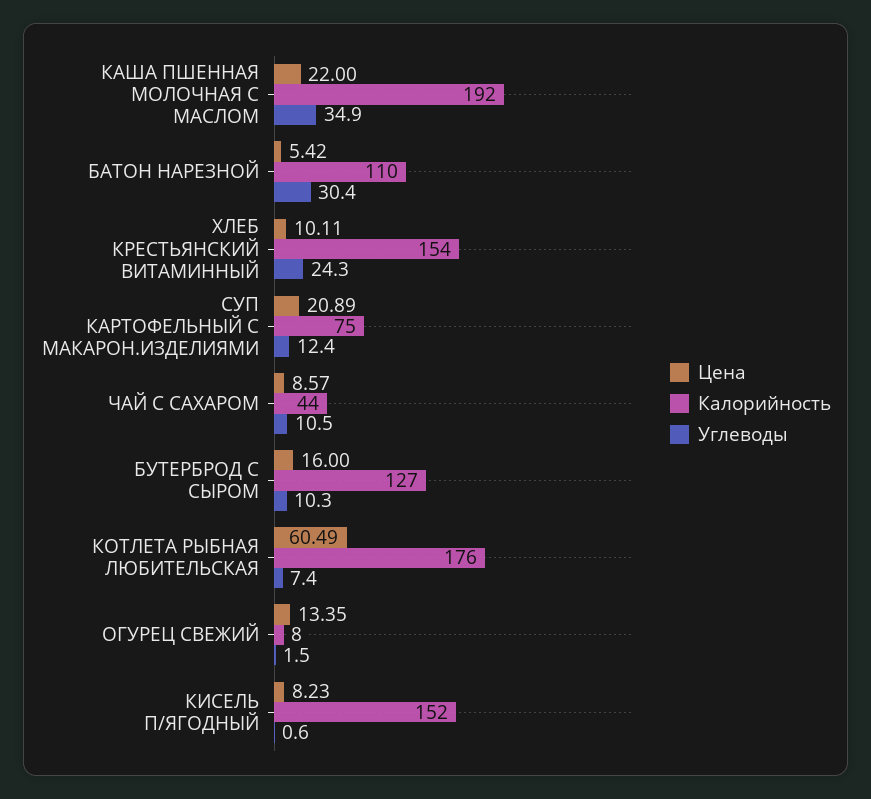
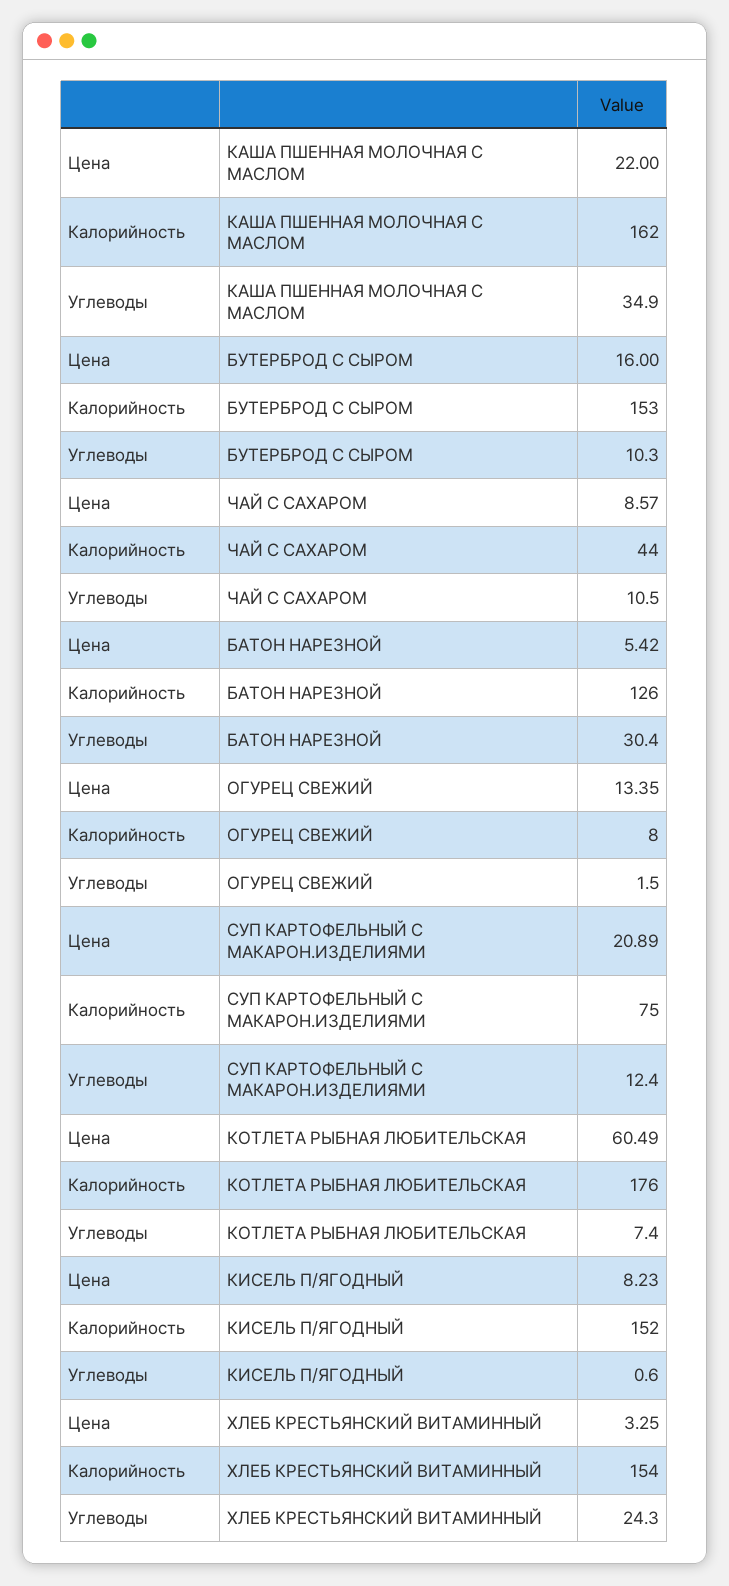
  {
    "Цена": {
      "КАША ПШЕННАЯ МОЛОЧНАЯ С МАСЛОМ": 22,
      "БАТОН НАРЕЗНОЙ": 5.42,
-     "ХЛЕБ КРЕСТЬЯНСКИЙ ВИТАМИННЫЙ": 10.11,
+     "ХЛЕБ КРЕСТЬЯНСКИЙ ВИТАМИННЫЙ": 3.25,
      "СУП КАРТОФЕЛЬНЫЙ С МАКАРОН.ИЗДЕЛИЯМИ": 20.89,
      "ЧАЙ С САХАРОМ": 8.57,
      "БУТЕРБРОД С СЫРОМ": 16,
      "КОТЛЕТА РЫБНАЯ ЛЮБИТЕЛЬСКАЯ": 60.49,
      "ОГУРЕЦ СВЕЖИЙ": 13.35,
      "КИСЕЛЬ П/ЯГОДНЫЙ": 8.23
    },
    "Калорийность": {
-     "КАША ПШЕННАЯ МОЛОЧНАЯ С МАСЛОМ": 192,
+     "КАША ПШЕННАЯ МОЛОЧНАЯ С МАСЛОМ": 162,
-     "БАТОН НАРЕЗНОЙ": 110,
+     "БАТОН НАРЕЗНОЙ": 126,
      "ХЛЕБ КРЕСТЬЯНСКИЙ ВИТАМИННЫЙ": 154,
      "СУП КАРТОФЕЛЬНЫЙ С МАКАРОН.ИЗДЕЛИЯМИ": 75,
      "ЧАЙ С САХАРОМ": 44,
-     "БУТЕРБРОД С СЫРОМ": 127,
+     "БУТЕРБРОД С СЫРОМ": 153,
      "КОТЛЕТА РЫБНАЯ ЛЮБИТЕЛЬСКАЯ": 176,
      "ОГУРЕЦ СВЕЖИЙ": 8,
      "КИСЕЛЬ П/ЯГОДНЫЙ": 152
    },
    "Углеводы": {
      "КАША ПШЕННАЯ МОЛОЧНАЯ С МАСЛОМ": 34.9,
      "БАТОН НАРЕЗНОЙ": 30.4,
      "ХЛЕБ КРЕСТЬЯНСКИЙ ВИТАМИННЫЙ": 24.3,
      "СУП КАРТОФЕЛЬНЫЙ С МАКАРОН.ИЗДЕЛИЯМИ": 12.4,
      "ЧАЙ С САХАРОМ": 10.5,
      "БУТЕРБРОД С СЫРОМ": 10.3,
      "КОТЛЕТА РЫБНАЯ ЛЮБИТЕЛЬСКАЯ": 7.4,
      "ОГУРЕЦ СВЕЖИЙ": 1.5,
      "КИСЕЛЬ П/ЯГОДНЫЙ": 0.6
    }
  }

